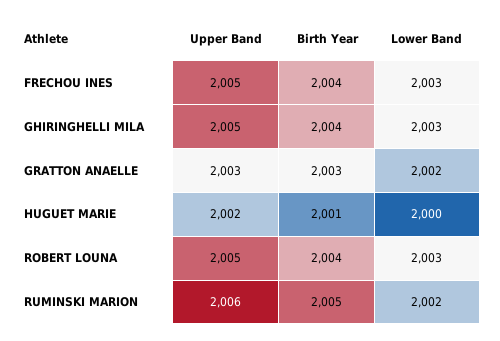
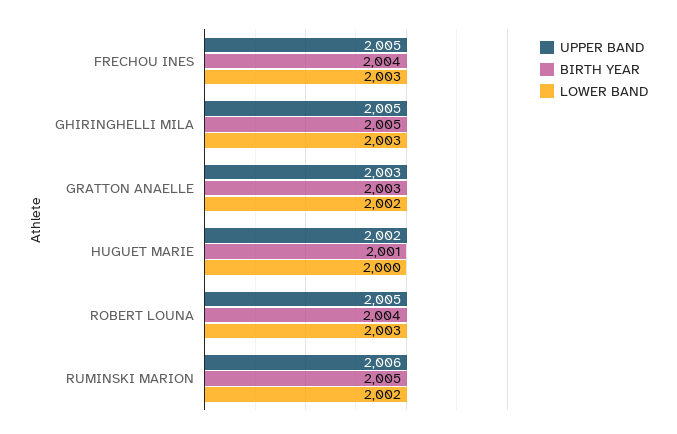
  {
    "Upper Band": {
      "FRECHOU INES": 2005,
      "GHIRINGHELLI MILA": 2005,
      "GRATTON ANAELLE": 2003,
      "HUGUET MARIE": 2002,
      "ROBERT LOUNA": 2005,
      "RUMINSKI MARION": 2006
    },
    "Birth Year": {
      "FRECHOU INES": 2004,
-     "GHIRINGHELLI MILA": 2004,
+     "GHIRINGHELLI MILA": 2005,
      "GRATTON ANAELLE": 2003,
      "HUGUET MARIE": 2001,
      "ROBERT LOUNA": 2004,
      "RUMINSKI MARION": 2005
    },
    "Lower Band": {
      "FRECHOU INES": 2003,
      "GHIRINGHELLI MILA": 2003,
      "GRATTON ANAELLE": 2002,
      "HUGUET MARIE": 2000,
      "ROBERT LOUNA": 2003,
      "RUMINSKI MARION": 2002
    }
  }

